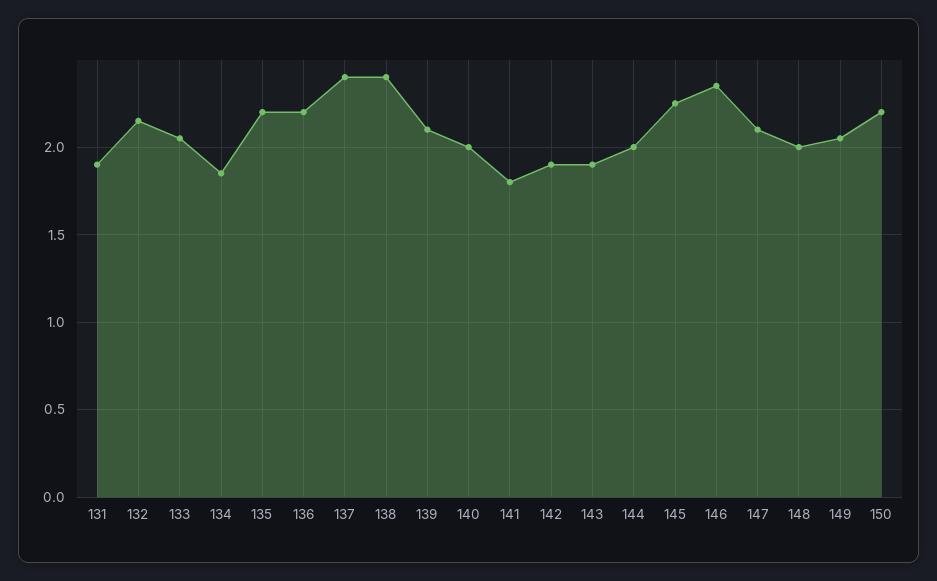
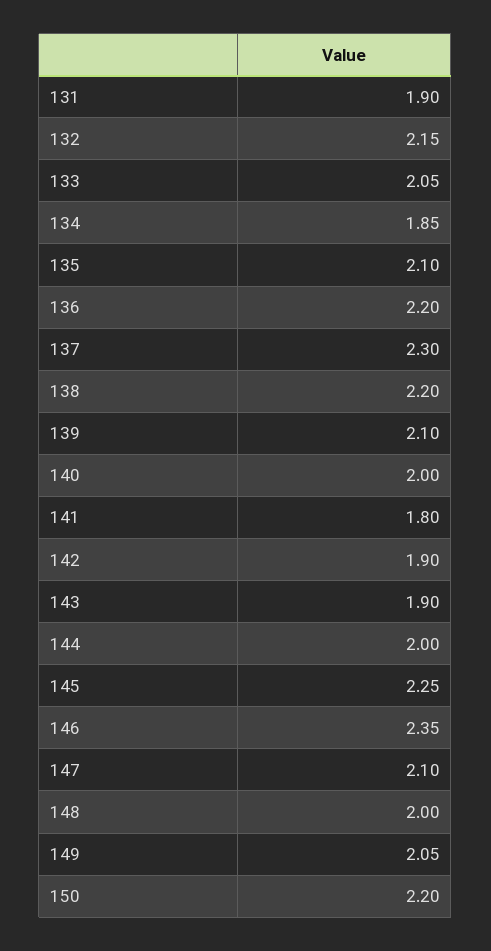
  {
    "131": 1.9,
    "132": 2.15,
    "133": 2.05,
    "134": 1.85,
-   "135": 2.2,
+   "135": 2.1,
    "136": 2.2,
-   "137": 2.4,
+   "137": 2.3,
-   "138": 2.4,
+   "138": 2.2,
    "139": 2.1,
    "140": 2,
    "141": 1.8,
    "142": 1.9,
    "143": 1.9,
    "144": 2,
    "145": 2.25,
    "146": 2.35,
    "147": 2.1,
    "148": 2,
    "149": 2.05,
    "150": 2.2
  }

